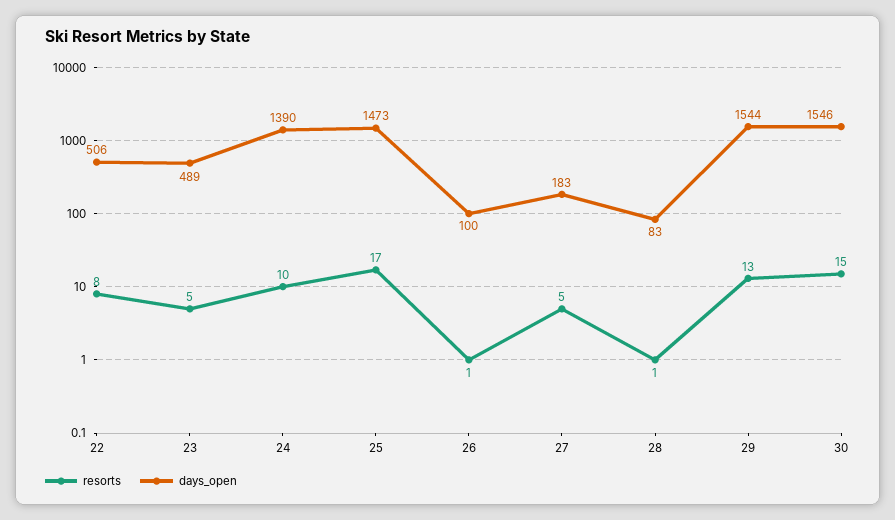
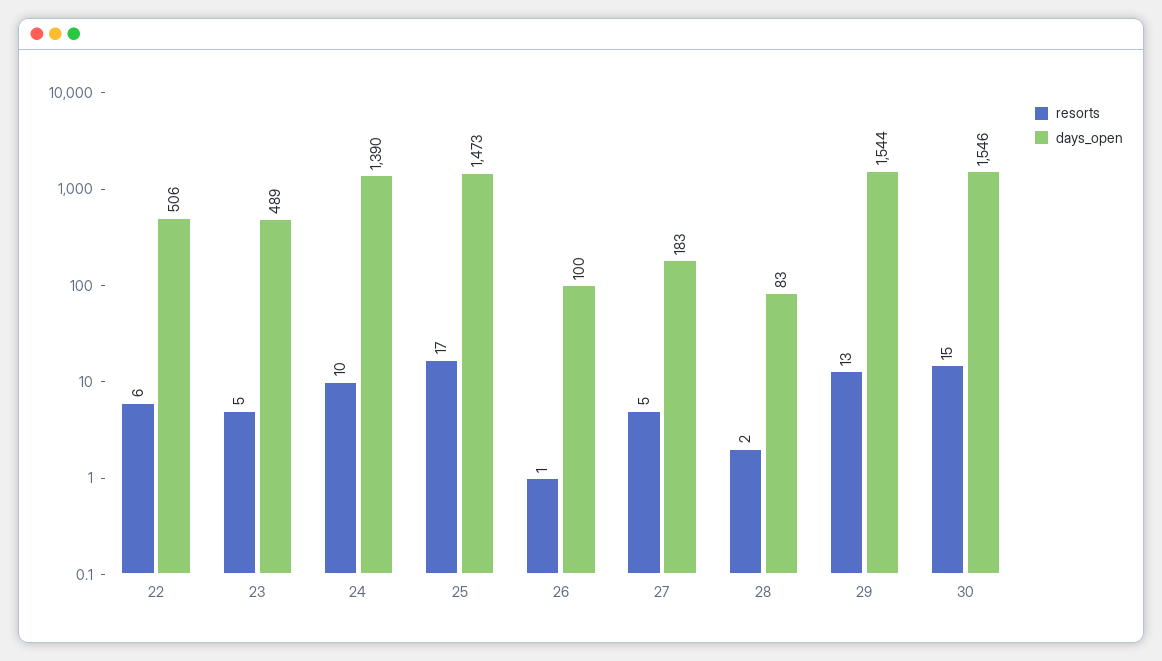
  {
    "resorts": {
-     "22": 8,
+     "22": 6,
      "23": 5,
      "24": 10,
      "25": 17,
      "26": 1,
      "27": 5,
-     "28": 1,
+     "28": 2,
      "29": 13,
      "30": 15
    },
    "days_open": {
      "22": 506,
      "23": 489,
      "24": 1390,
      "25": 1473,
      "26": 100,
      "27": 183,
      "28": 83,
      "29": 1544,
      "30": 1546
    }
  }

